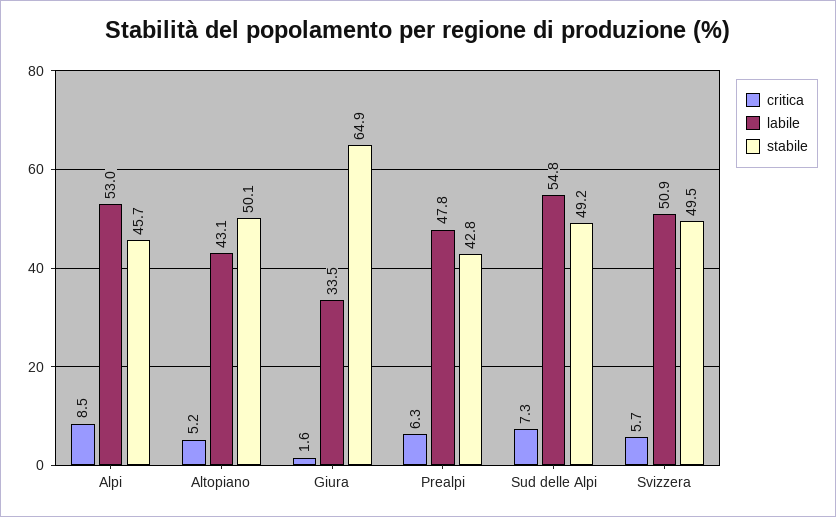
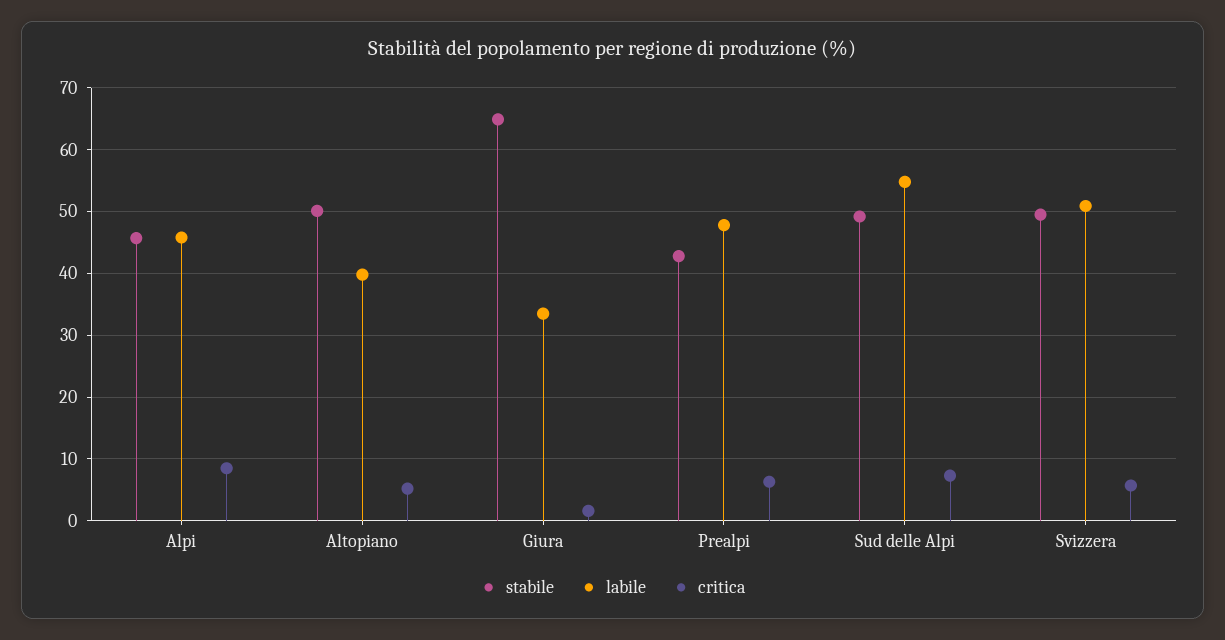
  {
    "critica": {
      "Alpi": 8.5,
      "Altopiano": 5.2,
      "Giura": 1.6,
      "Prealpi": 6.3,
      "Sud delle Alpi": 7.3,
      "Svizzera": 5.7
    },
    "labile": {
-     "Alpi": 53,
+     "Alpi": 46,
-     "Altopiano": 43.1,
+     "Altopiano": 40,
      "Giura": 33.5,
      "Prealpi": 47.8,
      "Sud delle Alpi": 54.8,
      "Svizzera": 50.9
    },
    "stabile": {
      "Alpi": 45.7,
      "Altopiano": 50.1,
      "Giura": 64.9,
      "Prealpi": 42.8,
      "Sud delle Alpi": 49.2,
      "Svizzera": 49.5
    }
  }

